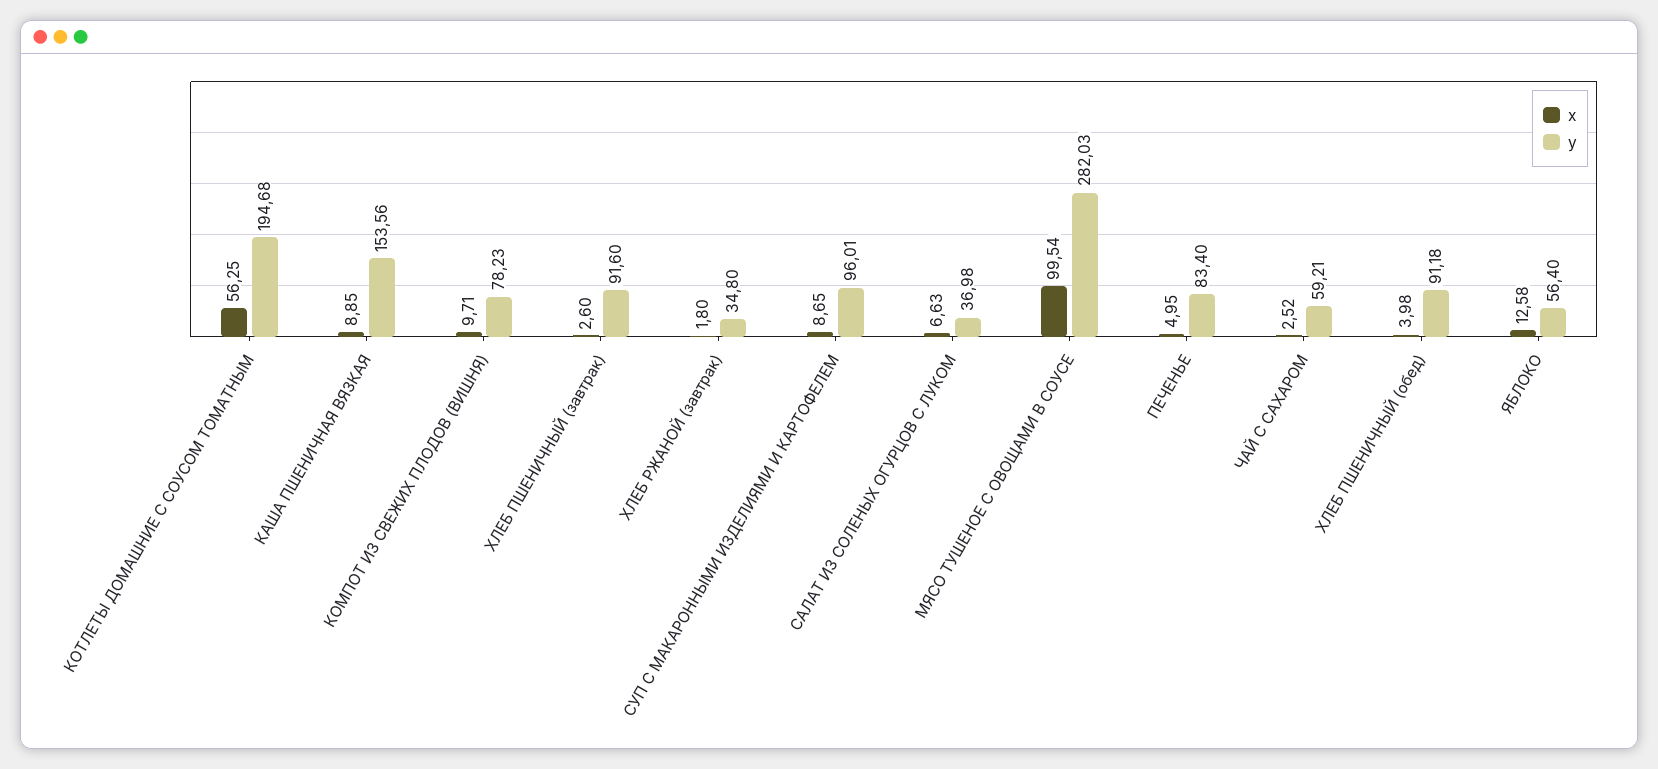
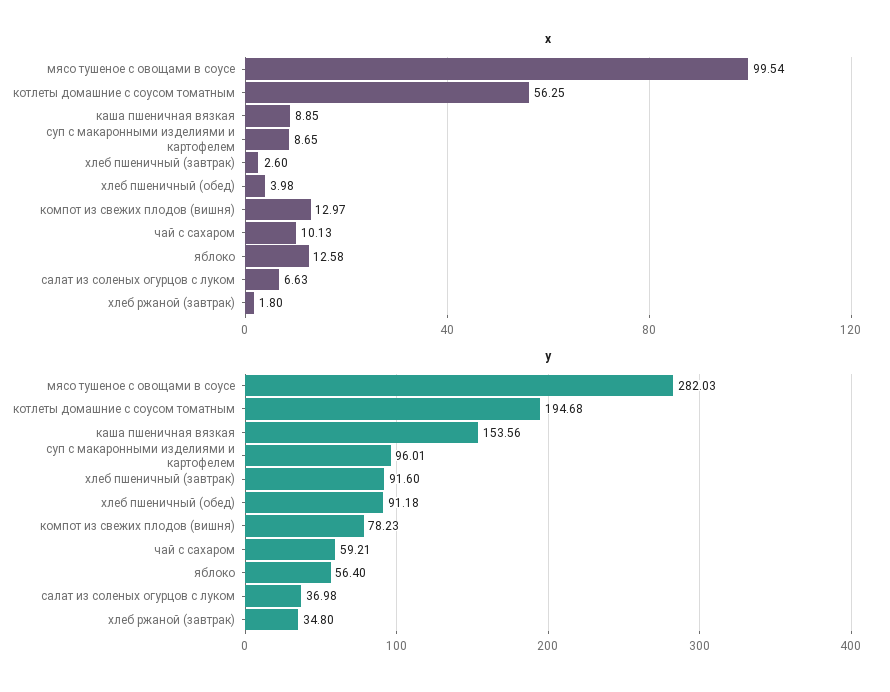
  {
    "x": {
      "КОТЛЕТЫ ДОМАШНИЕ С СОУСОМ ТОМАТНЫМ": 56.25,
      "КАША ПШЕНИЧНАЯ ВЯЗКАЯ": 8.85,
-     "КОМПОТ ИЗ СВЕЖИХ ПЛОДОВ (ВИШНЯ)": 9.71,
+     "КОМПОТ ИЗ СВЕЖИХ ПЛОДОВ (ВИШНЯ)": 12.97,
      "ХЛЕБ ПШЕНИЧНЫЙ (завтрак)": 2.6,
      "ХЛЕБ РЖАНОЙ (завтрак)": 1.8,
      "СУП С МАКАРОННЫМИ ИЗДЕЛИЯМИ И КАРТОФЕЛЕМ": 8.65,
      "САЛАТ ИЗ СОЛЕНЫХ ОГУРЦОВ С ЛУКОМ": 6.63,
      "МЯСО ТУШЕНОЕ С ОВОЩАМИ В СОУСЕ": 99.54,
-     "ПЕЧЕНЬЕ": 4.95,
-     "ЧАЙ С САХАРОМ": 2.52,
+     "ЧАЙ С САХАРОМ": 10.13,
      "ХЛЕБ ПШЕНИЧНЫЙ (обед)": 3.98,
      "ЯБЛОКО": 12.58
    },
    "y": {
      "КОТЛЕТЫ ДОМАШНИЕ С СОУСОМ ТОМАТНЫМ": 194.68,
      "КАША ПШЕНИЧНАЯ ВЯЗКАЯ": 153.56,
      "КОМПОТ ИЗ СВЕЖИХ ПЛОДОВ (ВИШНЯ)": 78.23,
      "ХЛЕБ ПШЕНИЧНЫЙ (завтрак)": 91.6,
      "ХЛЕБ РЖАНОЙ (завтрак)": 34.8,
      "СУП С МАКАРОННЫМИ ИЗДЕЛИЯМИ И КАРТОФЕЛЕМ": 96.01,
      "САЛАТ ИЗ СОЛЕНЫХ ОГУРЦОВ С ЛУКОМ": 36.98,
      "МЯСО ТУШЕНОЕ С ОВОЩАМИ В СОУСЕ": 282.03,
-     "ПЕЧЕНЬЕ": 83.4,
      "ЧАЙ С САХАРОМ": 59.21,
      "ХЛЕБ ПШЕНИЧНЫЙ (обед)": 91.18,
      "ЯБЛОКО": 56.4
    }
  }

